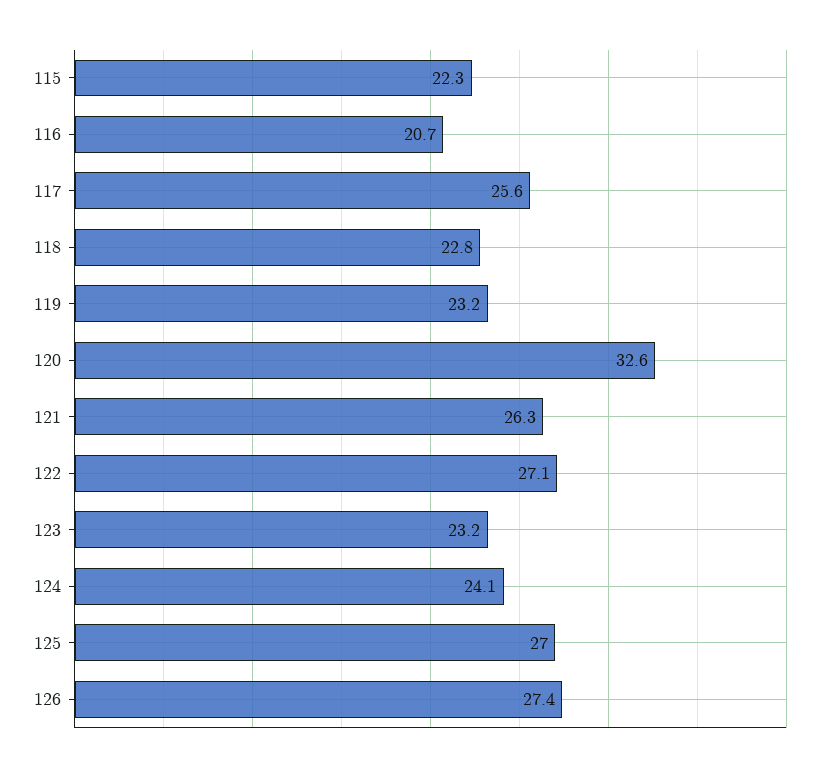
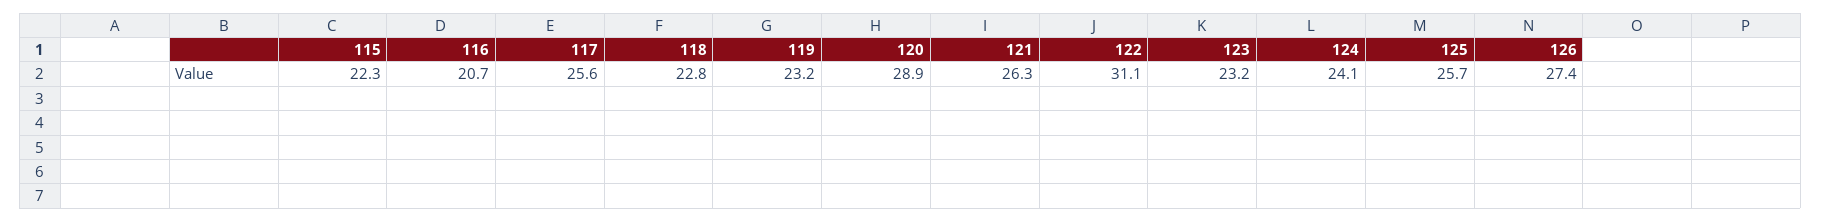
  {
    "115": 22.3,
    "116": 20.7,
    "117": 25.6,
    "118": 22.8,
    "119": 23.2,
-   "120": 32.6,
+   "120": 28.9,
    "121": 26.3,
-   "122": 27.1,
+   "122": 31.1,
    "123": 23.2,
    "124": 24.1,
-   "125": 27,
+   "125": 25.7,
    "126": 27.4
  }

